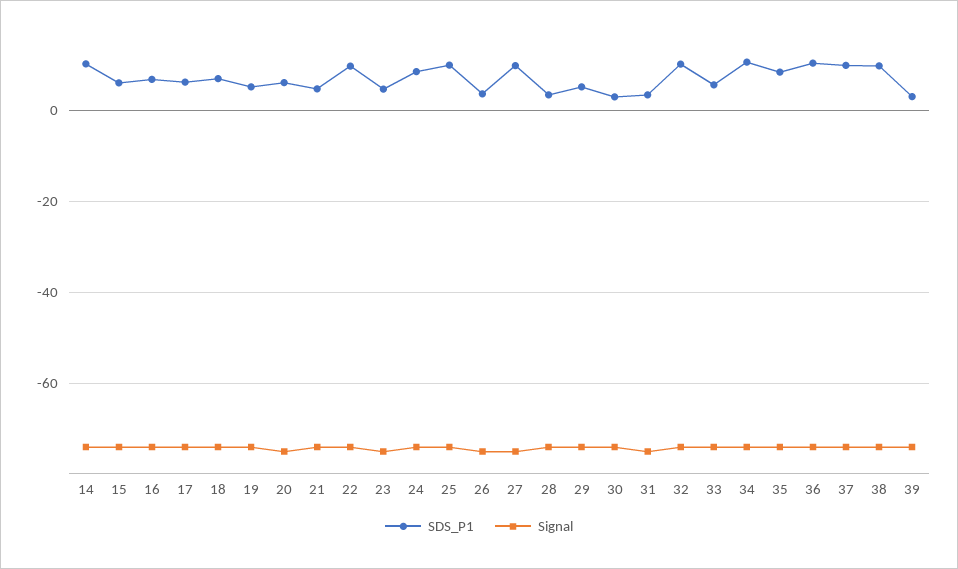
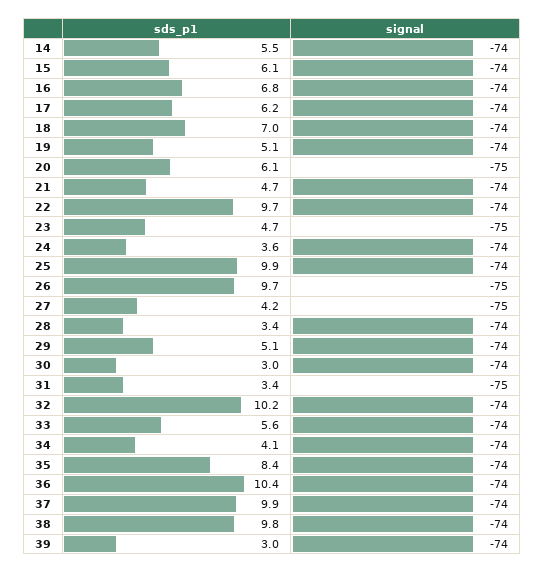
  {
    "SDS_P1": {
-     "14": 10,
+     "14": 5.5,
      "15": 6.1,
      "16": 6.8,
      "17": 6.2,
      "18": 7,
      "19": 5.1,
      "20": 6.1,
      "21": 4.7,
      "22": 9.7,
      "23": 4.7,
-     "24": 8,
+     "24": 3.6,
      "25": 9.9,
-     "26": 4,
+     "26": 9.7,
-     "27": 10,
+     "27": 4.2,
      "28": 3.4,
      "29": 5.1,
      "30": 3,
      "31": 3.4,
      "32": 10.2,
      "33": 5.6,
-     "34": 10,
+     "34": 4.1,
      "35": 8.4,
      "36": 10.4,
      "37": 9.9,
      "38": 9.8,
      "39": 3
    },
    "Signal": {
      "14": -74,
      "15": -74,
      "16": -74,
      "17": -74,
      "18": -74,
      "19": -74,
      "20": -75,
      "21": -74,
      "22": -74,
      "23": -75,
      "24": -74,
      "25": -74,
      "26": -75,
      "27": -75,
      "28": -74,
      "29": -74,
      "30": -74,
      "31": -75,
      "32": -74,
      "33": -74,
      "34": -74,
      "35": -74,
      "36": -74,
      "37": -74,
      "38": -74,
      "39": -74
    }
  }

